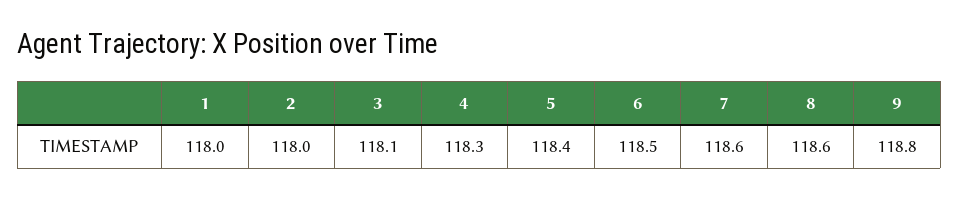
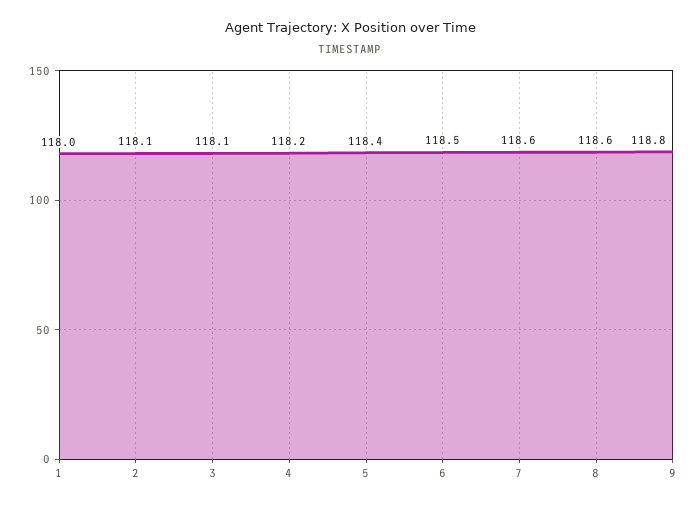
  {
    "1": 118,
-   "2": 118,
+   "2": 118.1,
    "3": 118.1,
-   "4": 118.3,
+   "4": 118.2,
    "5": 118.4,
    "6": 118.5,
    "7": 118.6,
    "8": 118.6,
    "9": 118.8
  }

